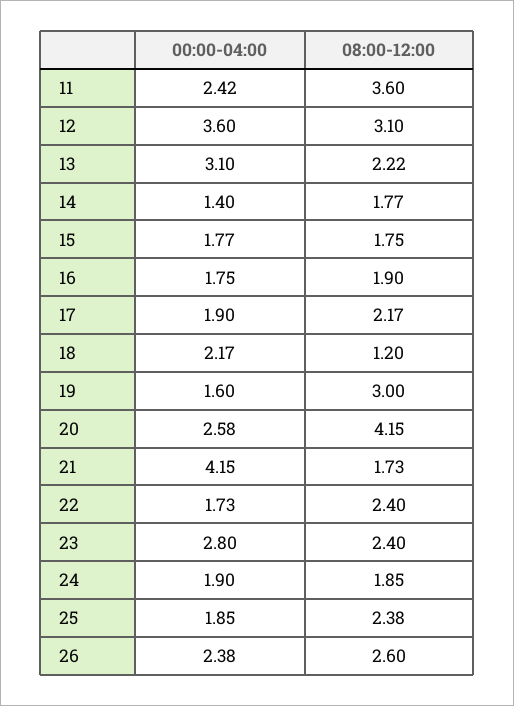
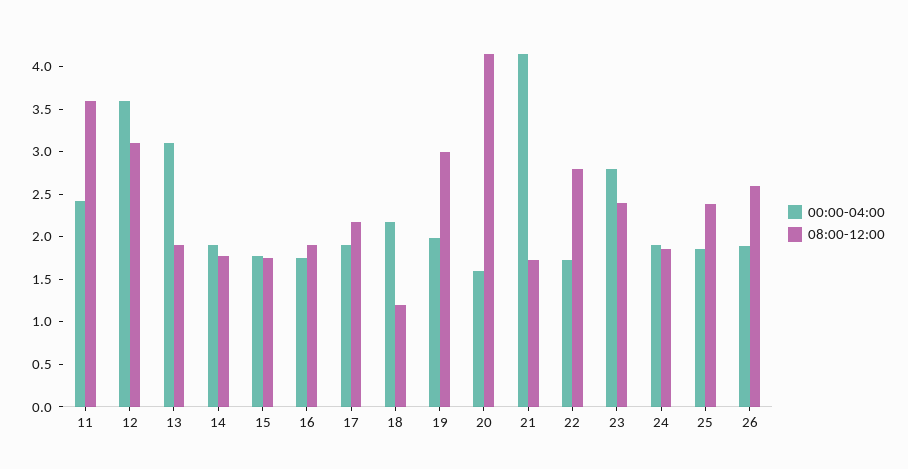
  {
    "00:00-04:00": {
      "11": 2.42,
      "12": 3.6,
      "13": 3.1,
-     "14": 1.4,
+     "14": 1.9,
      "15": 1.77,
      "16": 1.75,
      "17": 1.9,
      "18": 2.17,
-     "19": 1.6,
+     "19": 2,
-     "20": 2.58,
+     "20": 1.6,
      "21": 4.15,
      "22": 1.73,
      "23": 2.8,
      "24": 1.9,
      "25": 1.85,
-     "26": 2.38
+     "26": 1.9
    },
    "08:00-12:00": {
      "11": 3.6,
      "12": 3.1,
-     "13": 2.22,
+     "13": 1.9,
      "14": 1.77,
      "15": 1.75,
      "16": 1.9,
      "17": 2.17,
      "18": 1.2,
      "19": 3,
      "20": 4.15,
      "21": 1.73,
-     "22": 2.4,
+     "22": 2.8,
      "23": 2.4,
      "24": 1.85,
      "25": 2.38,
      "26": 2.6
    }
  }

